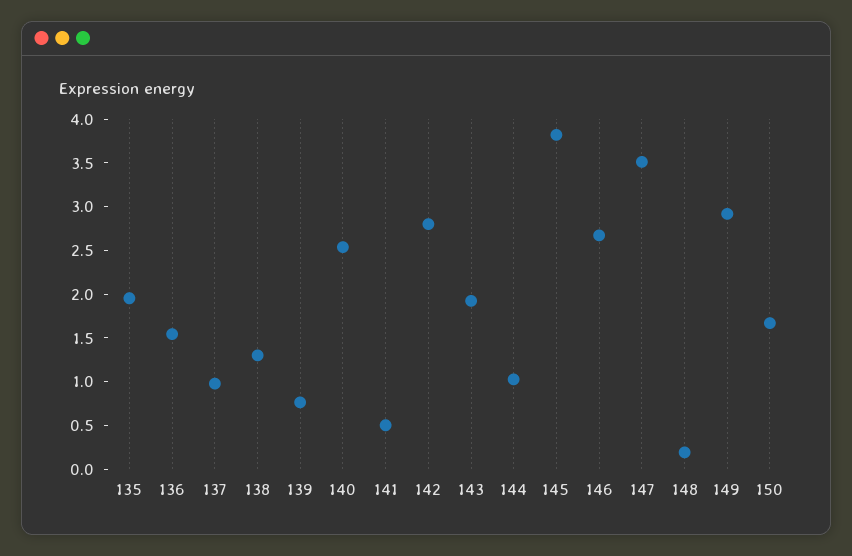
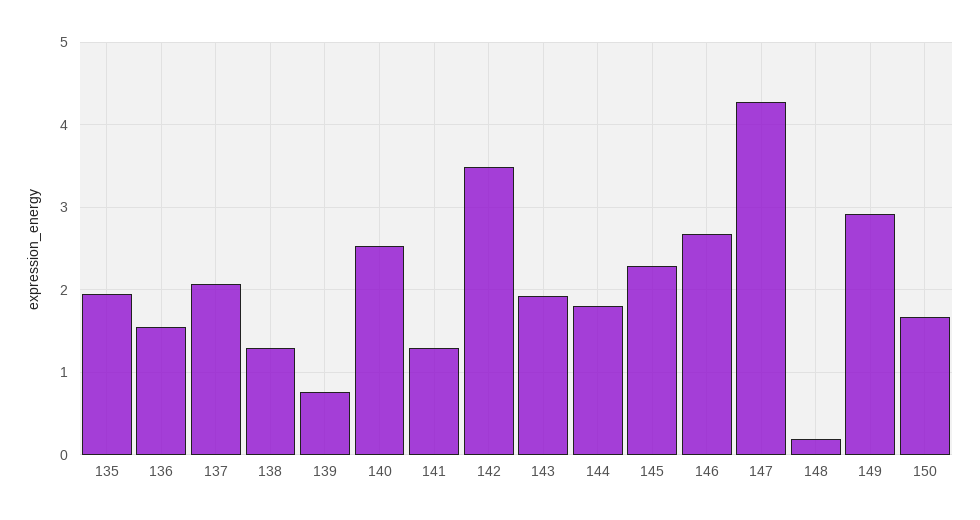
  {
    "135": 2,
    "136": 1.5,
-   "137": 1,
+   "137": 2.1,
    "138": 1.3,
    "139": 0.8,
    "140": 2.5,
-   "141": 0.5,
+   "141": 1.3,
-   "142": 2.8,
+   "142": 3.5,
    "143": 1.9,
-   "144": 1,
+   "144": 1.8,
-   "145": 3.8,
+   "145": 2.3,
    "146": 2.7,
-   "147": 3.5,
+   "147": 4.3,
    "148": 0.2,
    "149": 2.9,
    "150": 1.7
  }

